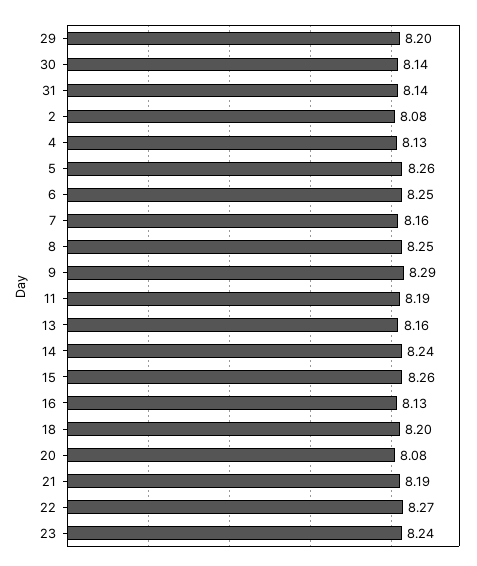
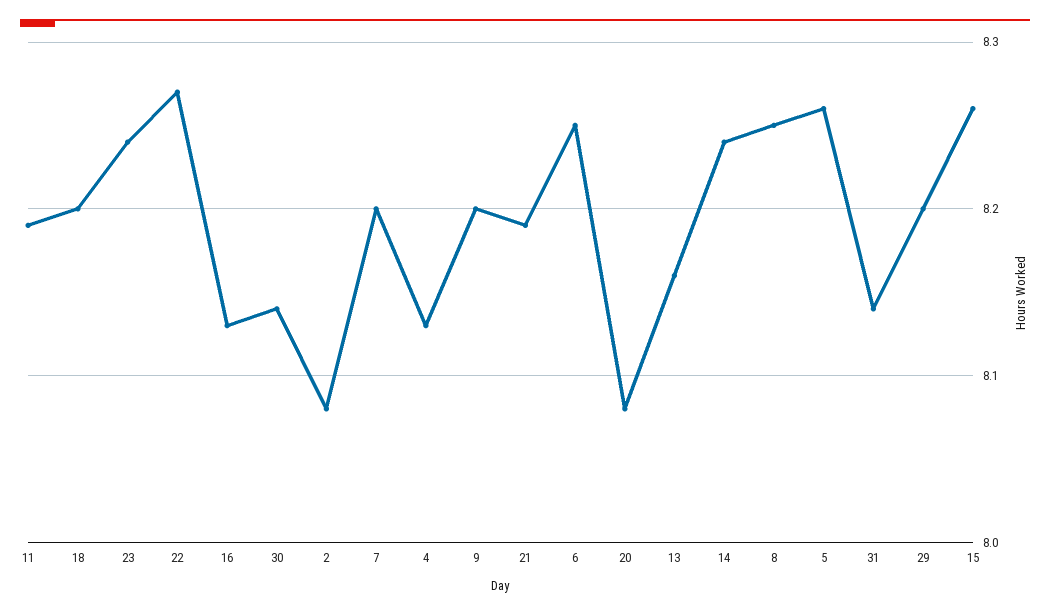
  {
    "29": 8.2,
    "30": 8.14,
    "31": 8.14,
    "2": 8.08,
    "4": 8.13,
    "5": 8.26,
    "6": 8.25,
-   "7": 8.16,
+   "7": 8.2,
    "8": 8.25,
-   "9": 8.29,
+   "9": 8.2,
    "11": 8.19,
    "13": 8.16,
    "14": 8.24,
    "15": 8.26,
    "16": 8.13,
    "18": 8.2,
    "20": 8.08,
    "21": 8.19,
    "22": 8.27,
    "23": 8.24
  }

